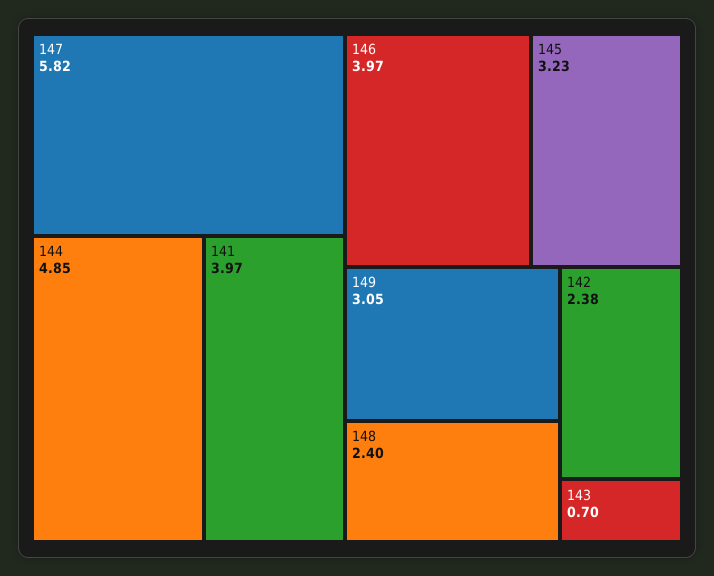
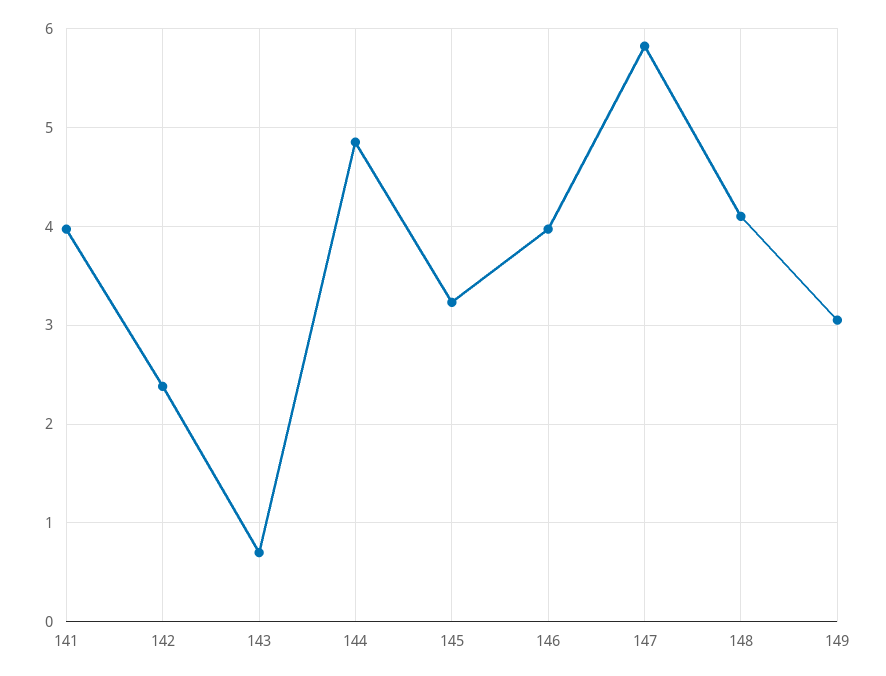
  {
    "147": 5.82,
    "144": 4.85,
    "141": 3.97,
    "146": 3.97,
    "145": 3.23,
    "149": 3.05,
-   "148": 2.4,
+   "148": 4.1,
    "142": 2.38,
    "143": 0.7
  }

